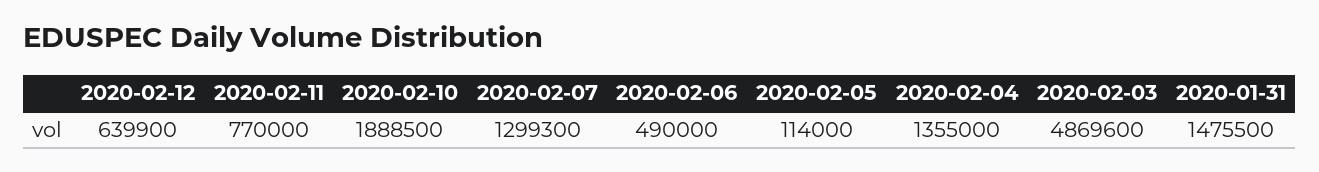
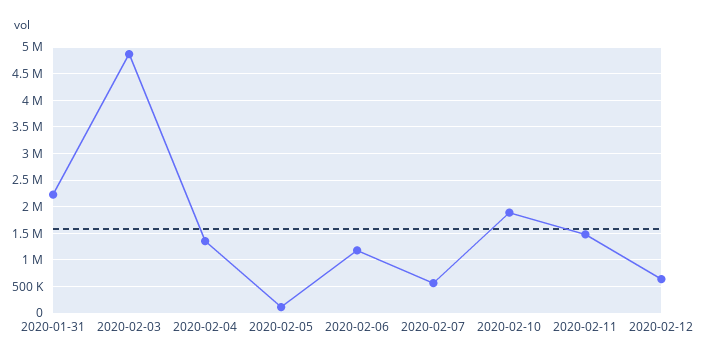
  {
    "2020-02-12": 639900,
-   "2020-02-11": 770000,
+   "2020-02-11": 1500000,
    "2020-02-10": 1888500,
-   "2020-02-07": 1299300,
+   "2020-02-07": 500000,
-   "2020-02-06": 490000,
+   "2020-02-06": 1250000,
    "2020-02-05": 114000,
    "2020-02-04": 1355000,
    "2020-02-03": 4869600,
-   "2020-01-31": 1475500
+   "2020-01-31": 2250000
  }

